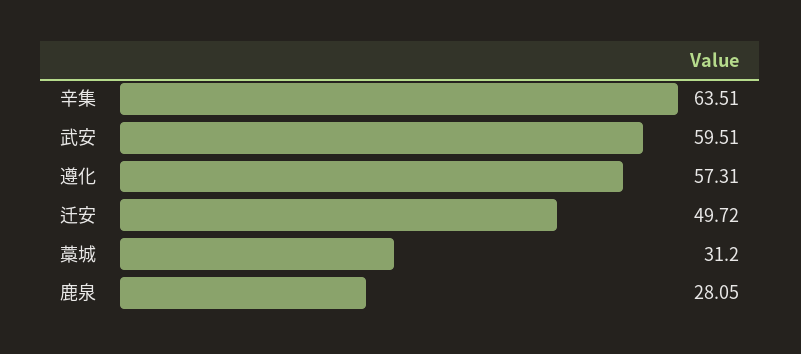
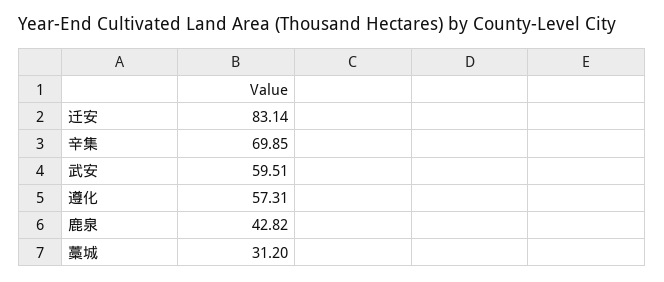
  {
-   "辛集": 63.51,
+   "辛集": 69.85,
    "武安": 59.51,
    "遵化": 57.31,
-   "迁安": 49.72,
+   "迁安": 83.14,
    "藁城": 31.2,
-   "鹿泉": 28.05
+   "鹿泉": 42.82
  }

